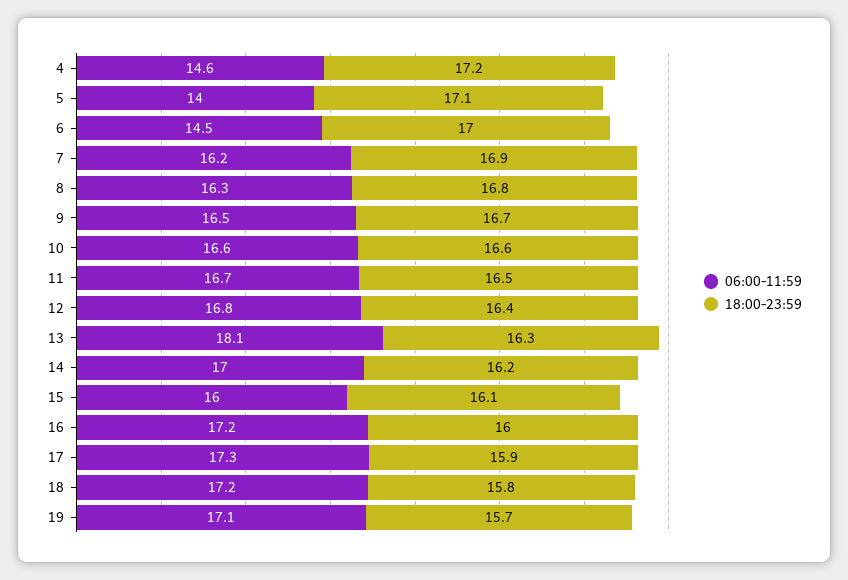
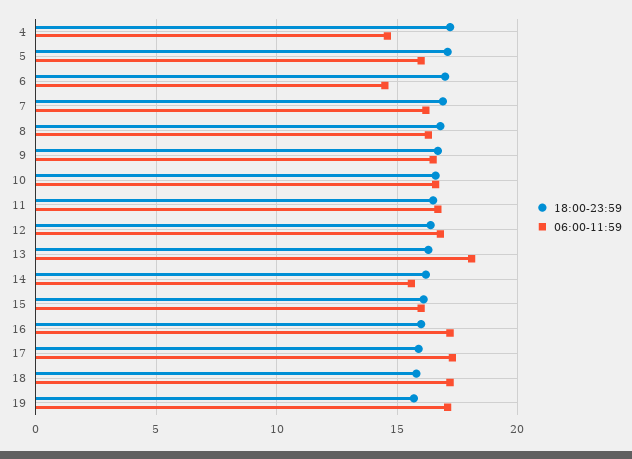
  {
    "06:00-11:59": {
      "4": 14.6,
-     "5": 14,
+     "5": 16,
      "6": 14.5,
      "7": 16.2,
      "8": 16.3,
      "9": 16.5,
      "10": 16.6,
      "11": 16.7,
      "12": 16.8,
      "13": 18.1,
-     "14": 17,
+     "14": 15.5,
      "15": 16,
      "16": 17.2,
      "17": 17.3,
      "18": 17.2,
      "19": 17.1
    },
    "18:00-23:59": {
      "4": 17.2,
      "5": 17.1,
      "6": 17,
      "7": 16.9,
      "8": 16.8,
      "9": 16.7,
      "10": 16.6,
      "11": 16.5,
      "12": 16.4,
      "13": 16.3,
      "14": 16.2,
      "15": 16.1,
      "16": 16,
      "17": 15.9,
      "18": 15.8,
      "19": 15.7
    }
  }

